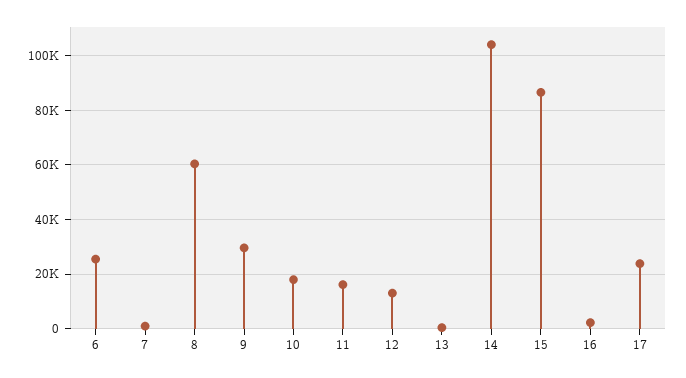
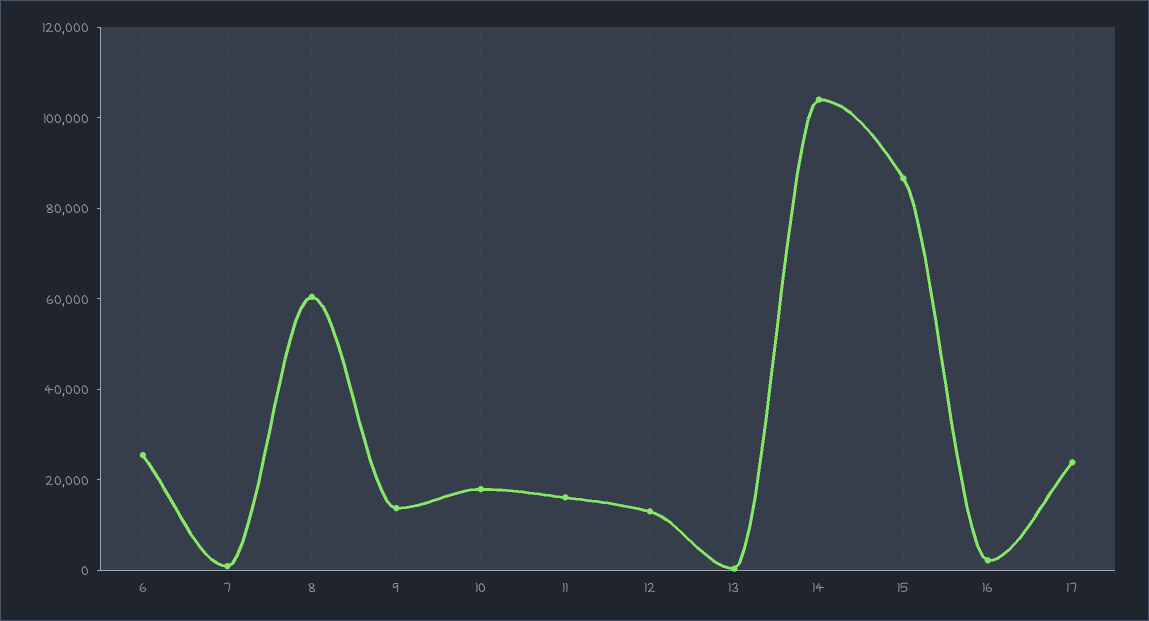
  {
    "6": 25000,
    "7": 0,
    "8": 60000,
-   "9": 30000,
+   "9": 15000,
    "10": 17500,
    "11": 15000,
    "12": 12500,
    "13": 0,
    "14": 105000,
    "15": 87500,
    "16": 2500,
    "17": 25000
  }

